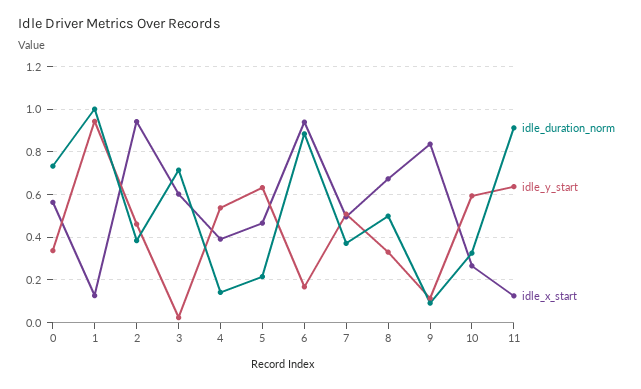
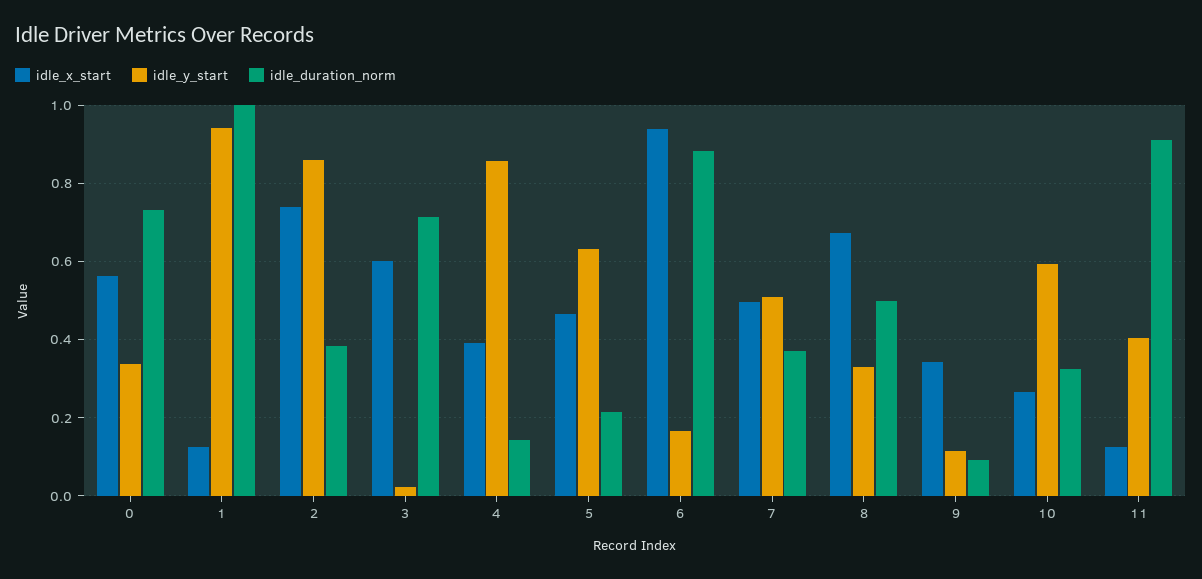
  {
    "idle_duration_norm": {
      "0": 0.74,
      "1": 1,
      "2": 0.38,
      "3": 0.72,
      "4": 0.14,
      "5": 0.22,
      "6": 0.88,
      "7": 0.38,
      "8": 0.5,
      "9": 0.1,
      "10": 0.32,
      "11": 0.92
    },
    "idle_y_start": {
      "0": 0.34,
      "1": 0.94,
-     "2": 0.45,
+     "2": 0.86,
      "3": 0.02,
-     "4": 0.55,
+     "4": 0.86,
      "5": 0.64,
      "6": 0.16,
      "7": 0.5,
      "8": 0.34,
      "9": 0.12,
      "10": 0.6,
-     "11": 0.65
+     "11": 0.4
    },
    "idle_x_start": {
      "0": 0.56,
      "1": 0.12,
-     "2": 0.95,
+     "2": 0.74,
      "3": 0.6,
      "4": 0.4,
      "5": 0.46,
      "6": 0.94,
      "7": 0.5,
      "8": 0.68,
-     "9": 0.85,
+     "9": 0.34,
      "10": 0.26,
      "11": 0.12
    }
  }

